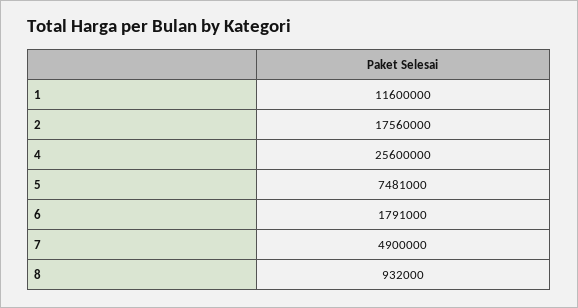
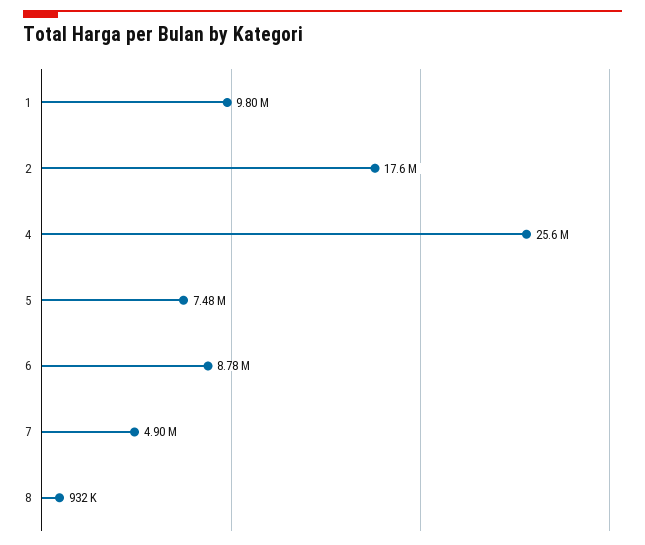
  {
-   "1": 11600000,
+   "1": 9800000,
    "2": 17560000,
    "4": 25600000,
    "5": 7481000,
-   "6": 1791000,
+   "6": 8780000,
    "7": 4900000,
    "8": 932000
  }

